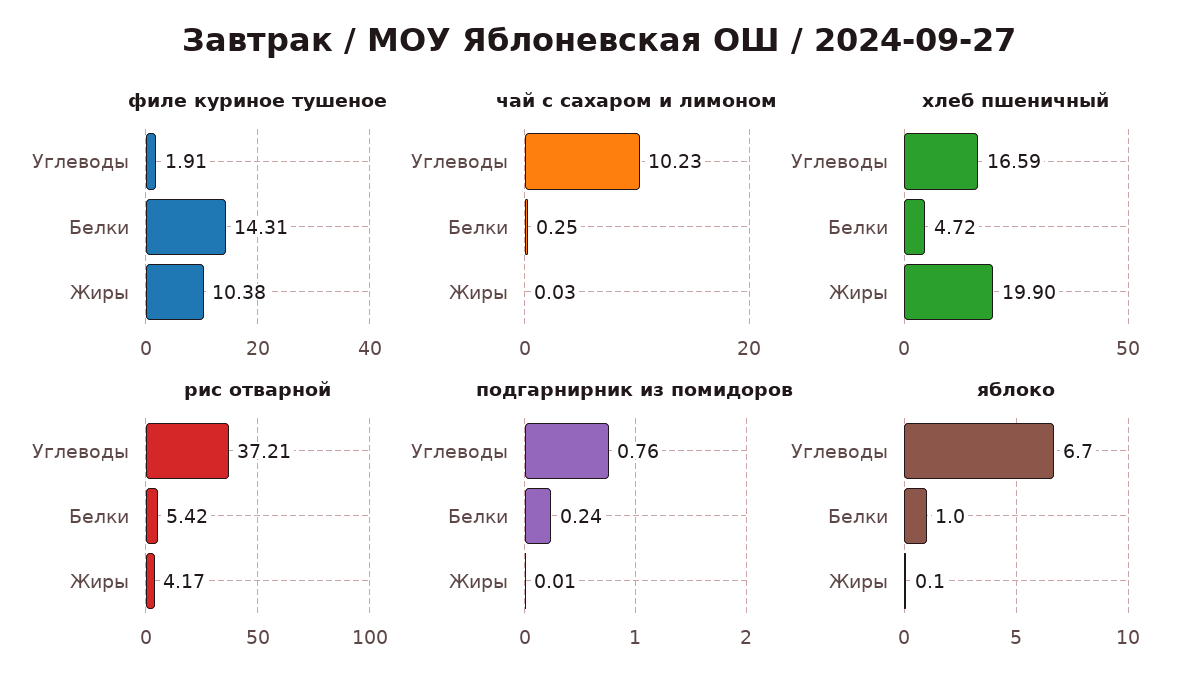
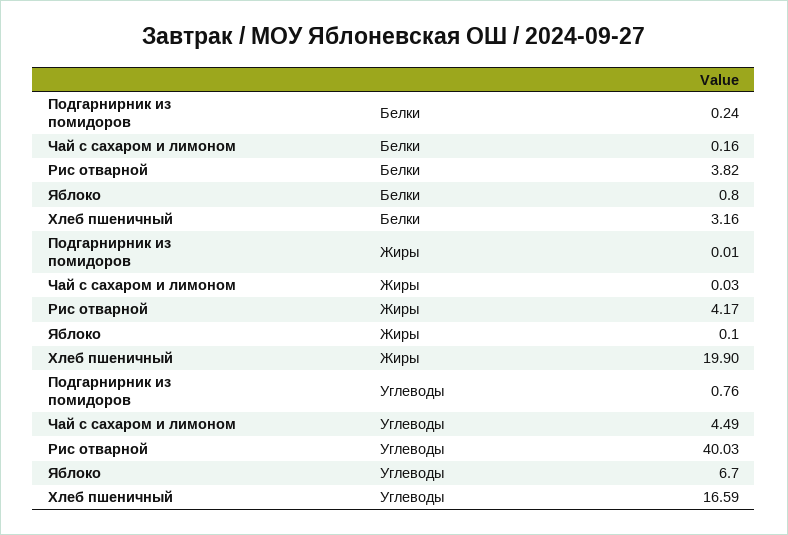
  {
-   "филе куриное тушеное": {
-     "Углеводы": 1.91,
-     "Белки": 14.31,
-     "Жиры": 10.38
-   },
    "чай с сахаром и лимоном": {
-     "Углеводы": 10.23,
+     "Углеводы": 4.49,
-     "Белки": 0.25,
+     "Белки": 0.16,
      "Жиры": 0.03
    },
    "хлеб пшеничный": {
      "Углеводы": 16.59,
-     "Белки": 4.72,
+     "Белки": 3.16,
      "Жиры": 19.9
    },
    "рис отварной": {
-     "Углеводы": 37.21,
+     "Углеводы": 40.03,
-     "Белки": 5.42,
+     "Белки": 3.82,
      "Жиры": 4.17
    },
    "подгарнирник из помидоров": {
      "Углеводы": 0.76,
      "Белки": 0.24,
      "Жиры": 0.01
    },
    "яблоко": {
      "Углеводы": 6.7,
-     "Белки": 1,
+     "Белки": 0.8,
      "Жиры": 0.1
    }
  }

